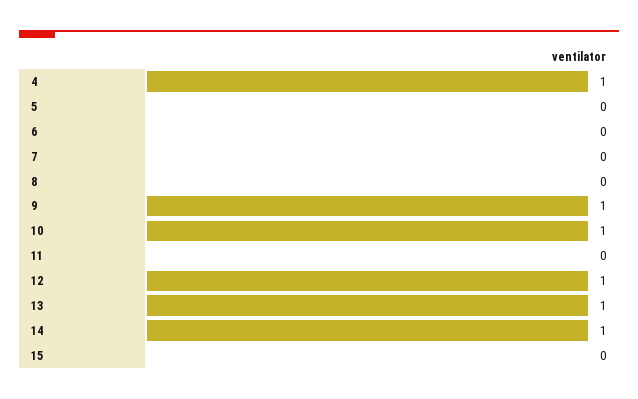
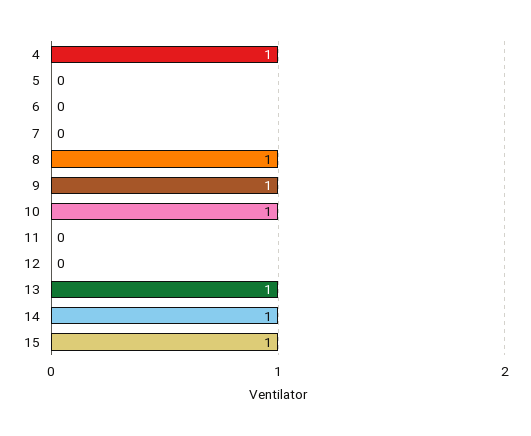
  {
    "4": 1,
    "5": 0,
    "6": 0,
    "7": 0,
-   "8": 0,
+   "8": 1,
    "9": 1,
    "10": 1,
    "11": 0,
-   "12": 1,
+   "12": 0,
    "13": 1,
    "14": 1,
-   "15": 0
+   "15": 1
  }

